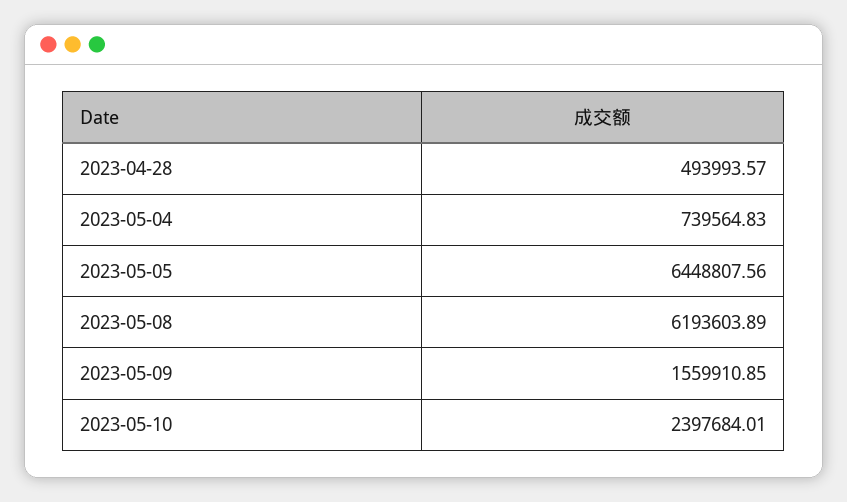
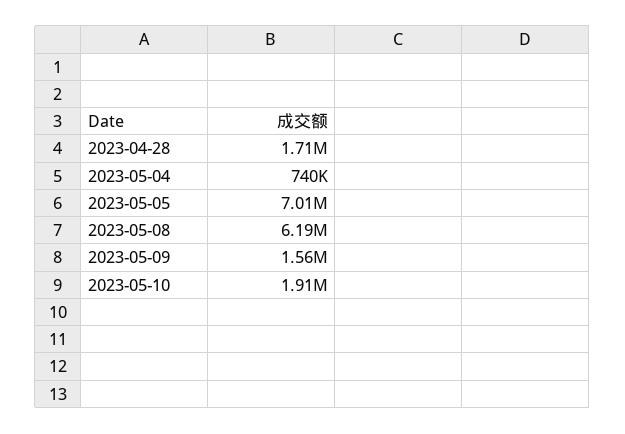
  {
-   "2023-04-28": 493993.57,
+   "2023-04-28": 1710000,
    "2023-05-04": 739564.83,
-   "2023-05-05": 6448807.56,
+   "2023-05-05": 7010000,
    "2023-05-08": 6193603.89,
    "2023-05-09": 1559910.85,
-   "2023-05-10": 2397684.01
+   "2023-05-10": 1910000
  }

